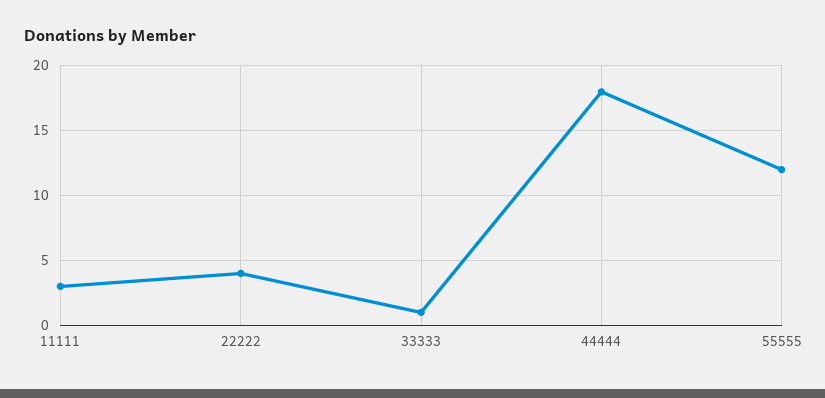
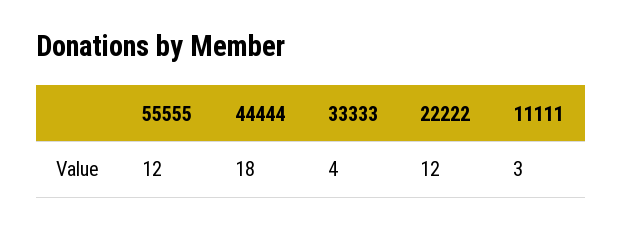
  {
    "11111": 3,
-   "22222": 4,
+   "22222": 12,
-   "33333": 1,
+   "33333": 4,
    "44444": 18,
    "55555": 12
  }

